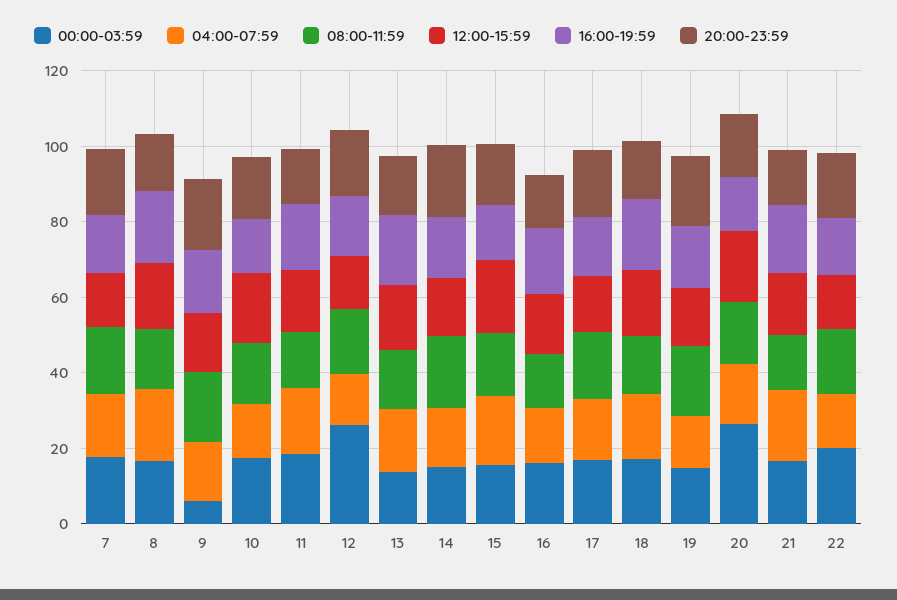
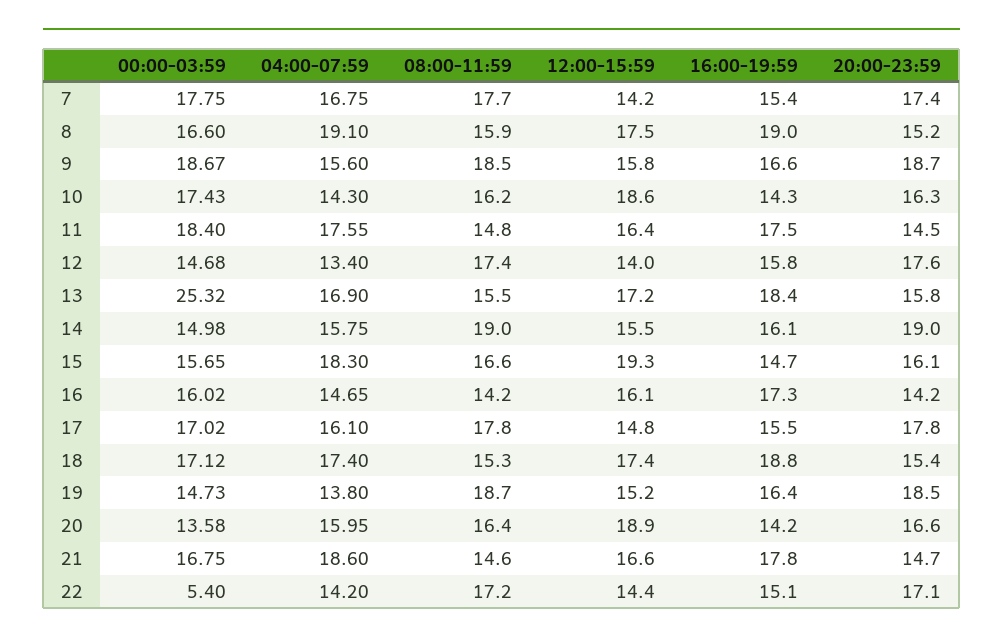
  {
    "00:00-03:59": {
      "7": 17.75,
      "8": 16.6,
-     "9": 5,
+     "9": 18.67,
      "10": 17.43,
      "11": 18.4,
-     "12": 25,
+     "12": 14.68,
-     "13": 15,
+     "13": 25.32,
      "14": 14.98,
      "15": 15.65,
      "16": 16.02,
      "17": 17.02,
      "18": 17.12,
      "19": 14.73,
-     "20": 25,
+     "20": 13.58,
      "21": 16.75,
-     "22": 20
+     "22": 5.4
    },
    "04:00-07:59": {
      "7": 16.75,
      "8": 19.1,
      "9": 15.6,
      "10": 14.3,
      "11": 17.55,
      "12": 13.4,
      "13": 16.9,
      "14": 15.75,
      "15": 18.3,
      "16": 14.65,
      "17": 16.1,
      "18": 17.4,
      "19": 13.8,
      "20": 15.95,
      "21": 18.6,
      "22": 14.2
    },
    "08:00-11:59": {
      "7": 17.7,
      "8": 15.9,
      "9": 18.5,
      "10": 16.2,
      "11": 14.8,
      "12": 17.4,
      "13": 15.5,
      "14": 19,
      "15": 16.6,
      "16": 14.2,
      "17": 17.8,
      "18": 15.3,
      "19": 18.7,
      "20": 16.4,
      "21": 14.6,
      "22": 17.2
    },
    "12:00-15:59": {
      "7": 14.2,
      "8": 17.5,
      "9": 15.8,
      "10": 18.6,
      "11": 16.4,
      "12": 14,
      "13": 17.2,
      "14": 15.5,
      "15": 19.3,
      "16": 16.1,
      "17": 14.8,
      "18": 17.4,
      "19": 15.2,
      "20": 18.9,
      "21": 16.6,
      "22": 14.4
    },
    "16:00-19:59": {
      "7": 15.4,
      "8": 19,
      "9": 16.6,
      "10": 14.3,
      "11": 17.5,
      "12": 15.8,
      "13": 18.4,
      "14": 16.1,
      "15": 14.7,
      "16": 17.3,
      "17": 15.5,
      "18": 18.8,
      "19": 16.4,
      "20": 14.2,
      "21": 17.8,
      "22": 15.1
    },
    "20:00-23:59": {
      "7": 17.4,
      "8": 15.2,
      "9": 18.7,
      "10": 16.3,
      "11": 14.5,
      "12": 17.6,
      "13": 15.8,
      "14": 19,
      "15": 16.1,
      "16": 14.2,
      "17": 17.8,
      "18": 15.4,
      "19": 18.5,
      "20": 16.6,
      "21": 14.7,
      "22": 17.1
    }
  }

